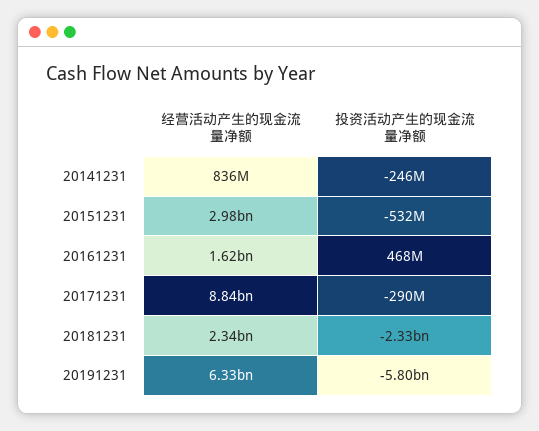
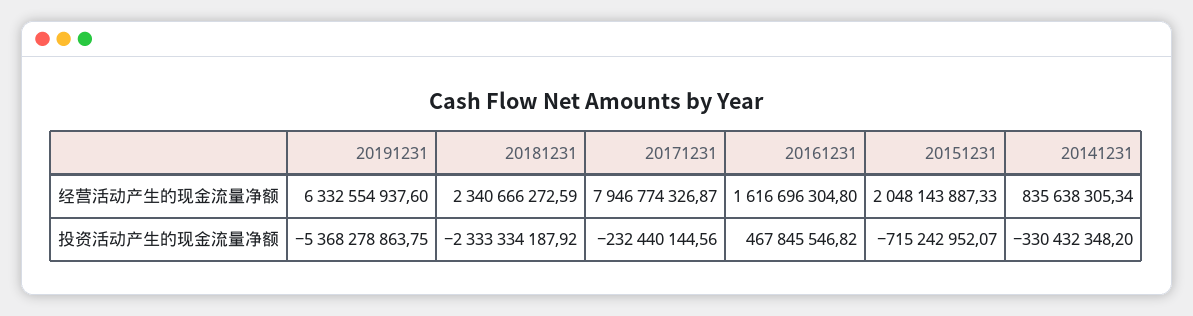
  {
    "经营活动产生的现金流量净额": {
      "20141231": 835638305.34,
-     "20151231": 2980000000,
+     "20151231": 2048143887.33,
      "20161231": 1616696304.8,
-     "20171231": 8840000000,
+     "20171231": 7946774326.87,
      "20181231": 2340666272.59,
      "20191231": 6332554937.6
    },
    "投资活动产生的现金流量净额": {
-     "20141231": -246000000,
+     "20141231": -330432348.2,
-     "20151231": -532000000,
+     "20151231": -715242952.07,
      "20161231": 467845546.82,
-     "20171231": -290000000,
+     "20171231": -232440144.56,
      "20181231": -2333334187.92,
-     "20191231": -5800000000
+     "20191231": -5368278863.75
    }
  }

